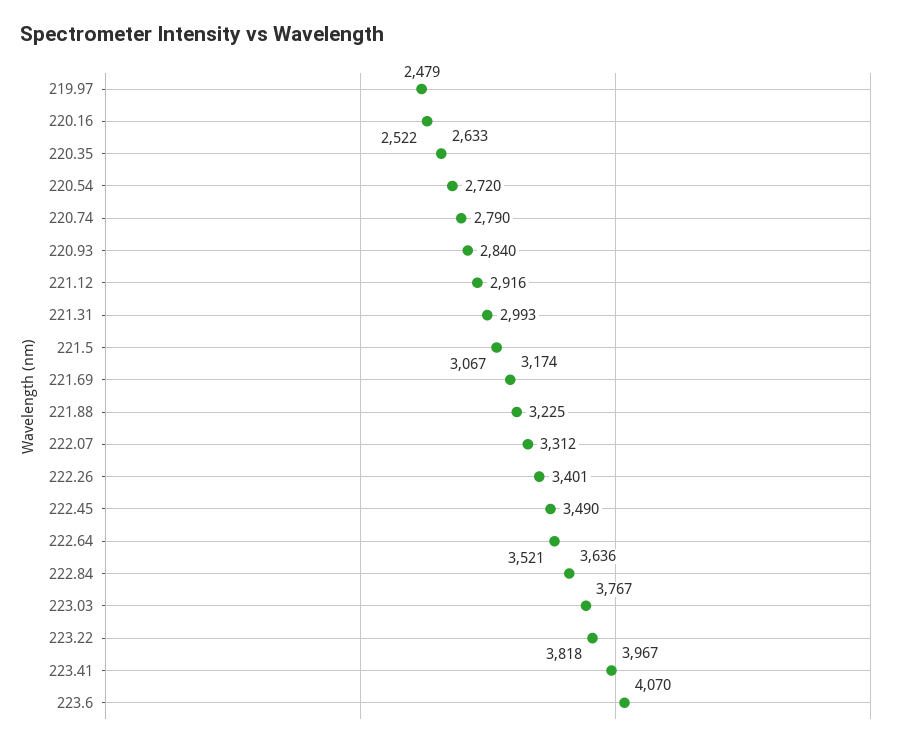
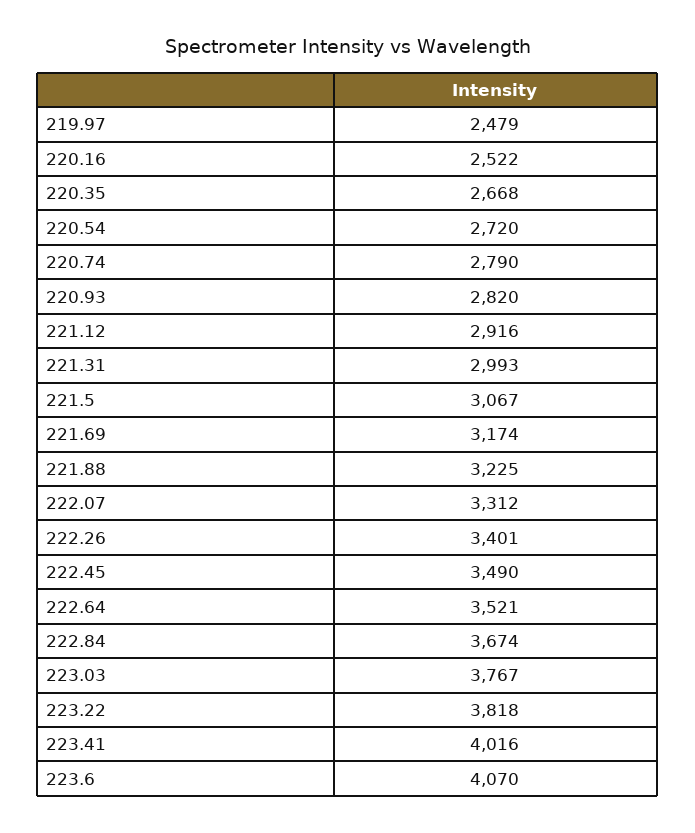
  {
    "219.97": 2479,
    "220.16": 2522,
-   "220.35": 2633,
+   "220.35": 2668,
    "220.54": 2720,
    "220.74": 2790,
-   "220.93": 2840,
+   "220.93": 2820,
    "221.12": 2916,
    "221.31": 2993,
    "221.5": 3067,
    "221.69": 3174,
    "221.88": 3225,
    "222.07": 3312,
    "222.26": 3401,
    "222.45": 3490,
    "222.64": 3521,
-   "222.84": 3636,
+   "222.84": 3674,
    "223.03": 3767,
    "223.22": 3818,
-   "223.41": 3967,
+   "223.41": 4016,
    "223.6": 4070
  }

